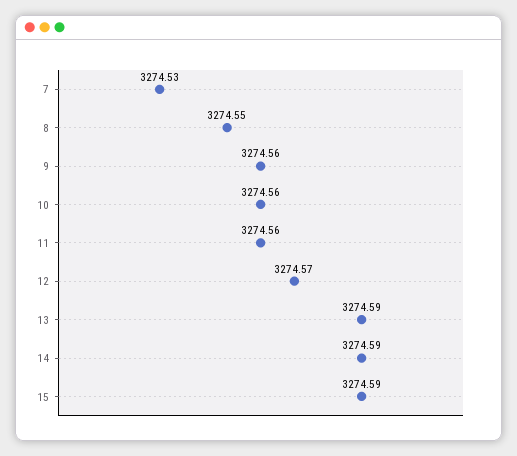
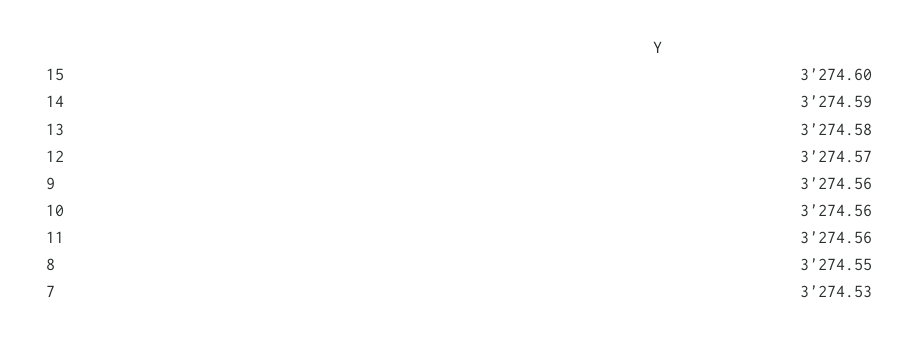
  {
    "7": 3274.53,
    "8": 3274.55,
    "9": 3274.56,
    "10": 3274.56,
    "11": 3274.56,
    "12": 3274.57,
-   "13": 3274.59,
+   "13": 3274.58,
    "14": 3274.59,
-   "15": 3274.59
+   "15": 3274.6
  }

